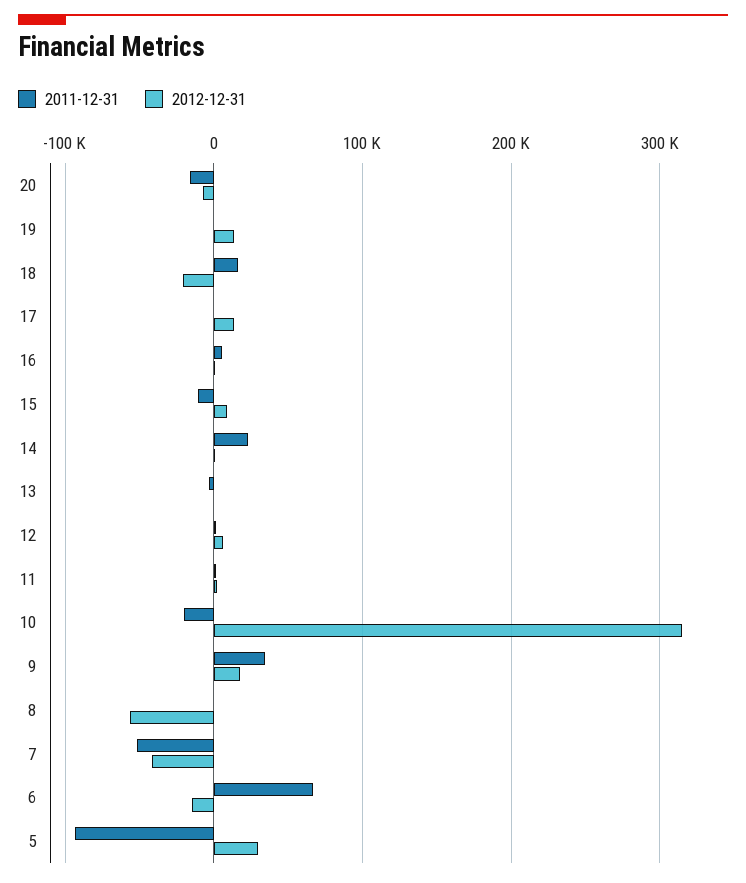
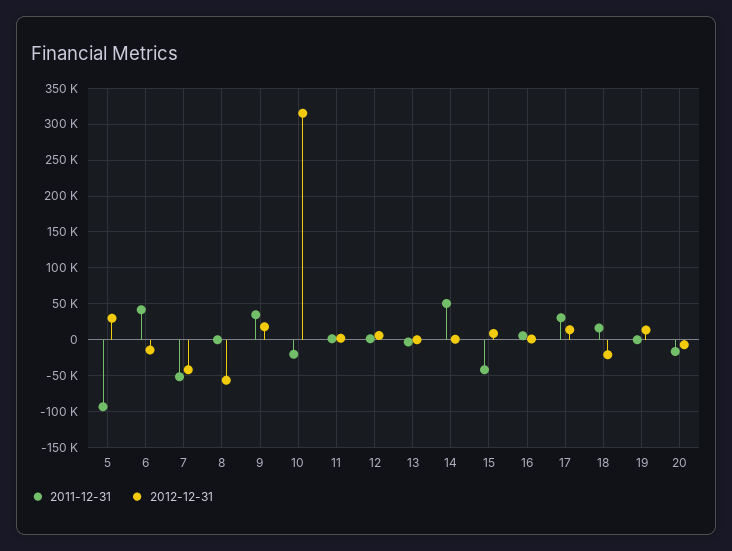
  {
    "2011-12-31": {
      "20": -20000,
      "19": 0,
      "18": 20000,
-     "17": 0,
+     "17": 30000,
      "16": 10000,
-     "15": -10000,
+     "15": -40000,
-     "14": 20000,
+     "14": 50000,
      "13": 0,
      "12": 0,
      "11": 0,
      "10": -20000,
      "9": 30000,
      "8": 0,
      "7": -50000,
-     "6": 70000,
+     "6": 40000,
      "5": -90000
    },
    "2012-12-31": {
      "20": -10000,
      "19": 10000,
      "18": -20000,
      "17": 10000,
      "16": 0,
      "15": 10000,
      "14": 0,
      "13": 0,
      "12": 10000,
      "11": 0,
      "10": 310000,
      "9": 20000,
      "8": -60000,
      "7": -40000,
      "6": -10000,
      "5": 30000
    }
  }

